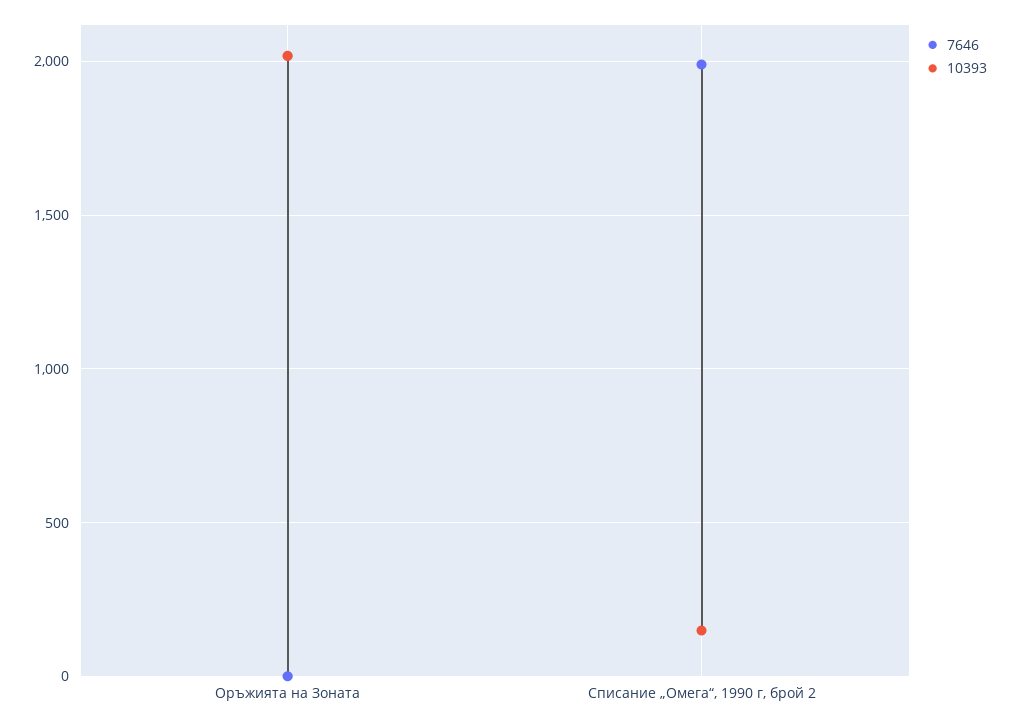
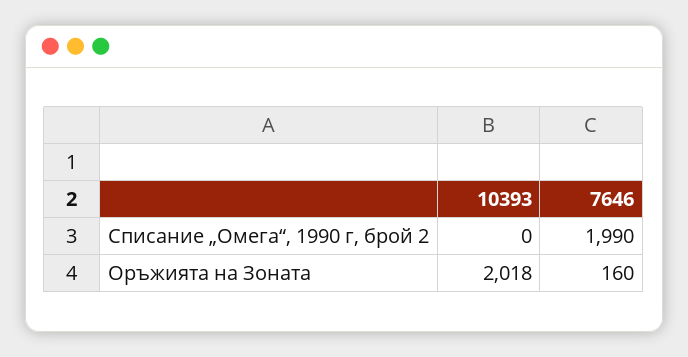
  {
    "7646": {
-     "Оръжията на Зоната": 0,
+     "Оръжията на Зоната": 160,
      "Списание „Омега“, 1990 г, брой 2": 1990
    },
    "10393": {
      "Оръжията на Зоната": 2018,
-     "Списание „Омега“, 1990 г, брой 2": 150
+     "Списание „Омега“, 1990 г, брой 2": 0
    }
  }

